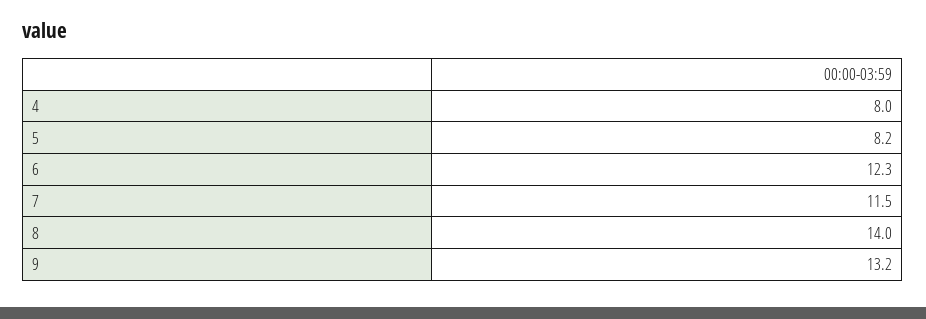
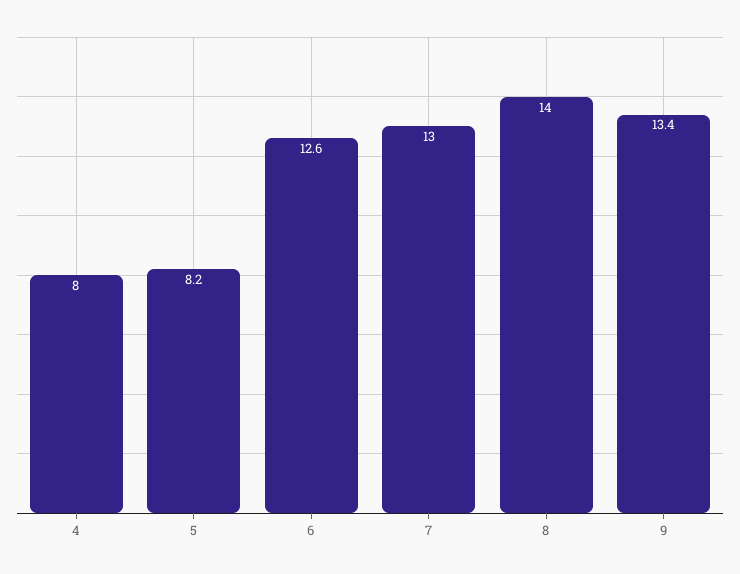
  {
    "4": 8,
    "5": 8.2,
-   "6": 12.3,
+   "6": 12.6,
-   "7": 11.5,
+   "7": 13,
    "8": 14,
-   "9": 13.2
+   "9": 13.4
  }

